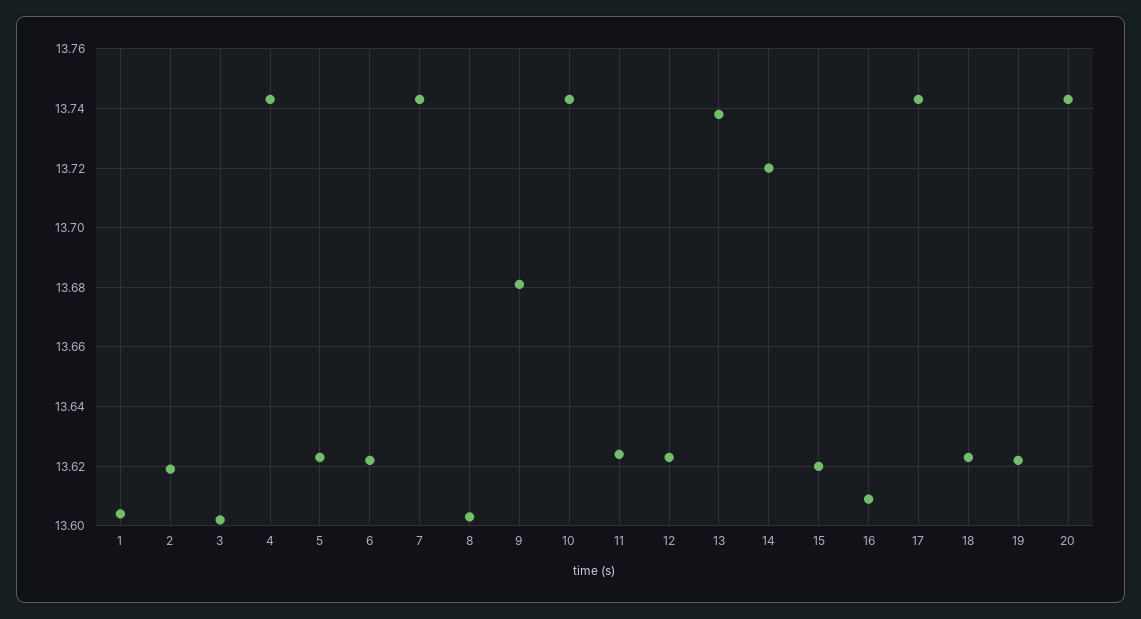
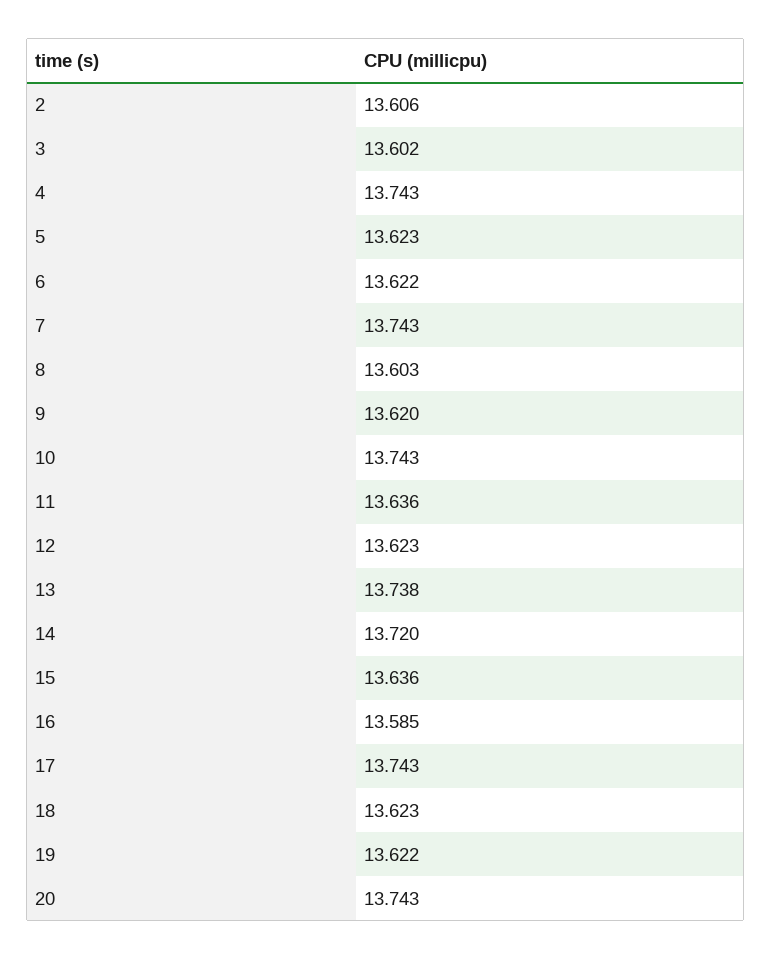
  {
-   "1": 13.605,
-   "2": 13.62,
+   "2": 13.606,
    "3": 13.602,
    "4": 13.743,
    "5": 13.623,
    "6": 13.622,
    "7": 13.743,
    "8": 13.603,
-   "9": 13.68,
+   "9": 13.62,
    "10": 13.743,
-   "11": 13.625,
+   "11": 13.636,
    "12": 13.623,
    "13": 13.738,
    "14": 13.72,
-   "15": 13.62,
+   "15": 13.636,
-   "16": 13.61,
+   "16": 13.585,
    "17": 13.743,
    "18": 13.623,
    "19": 13.622,
    "20": 13.743
  }

